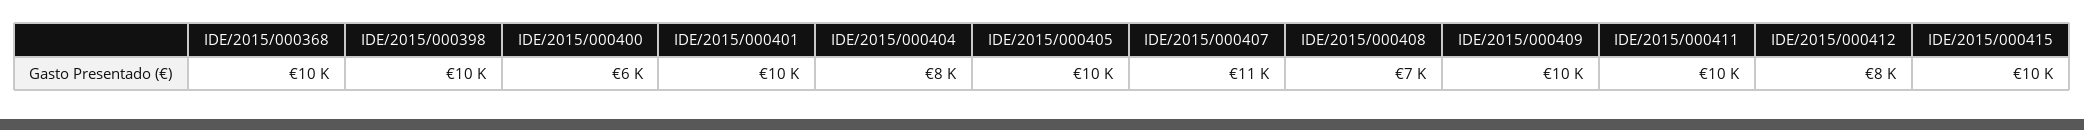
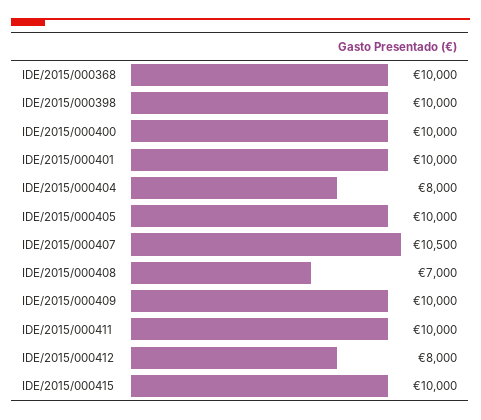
  {
    "IDE/2015/000368": 10000,
    "IDE/2015/000398": 10000,
-   "IDE/2015/000400": 6000,
+   "IDE/2015/000400": 10000,
    "IDE/2015/000401": 10000,
    "IDE/2015/000404": 8000,
    "IDE/2015/000405": 10000,
    "IDE/2015/000407": 10500,
    "IDE/2015/000408": 7000,
    "IDE/2015/000409": 10000,
    "IDE/2015/000411": 10000,
    "IDE/2015/000412": 8000,
    "IDE/2015/000415": 10000
  }

